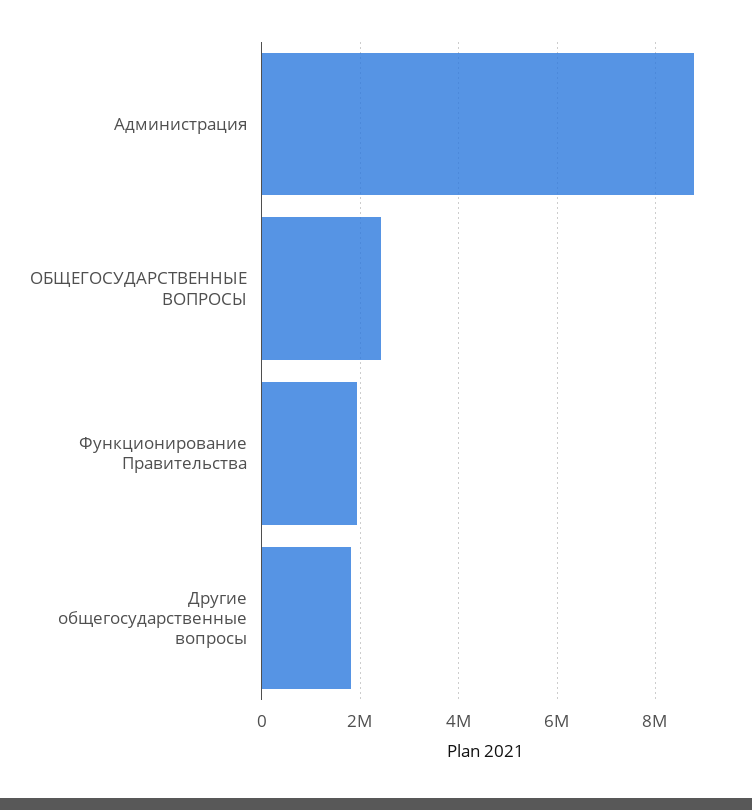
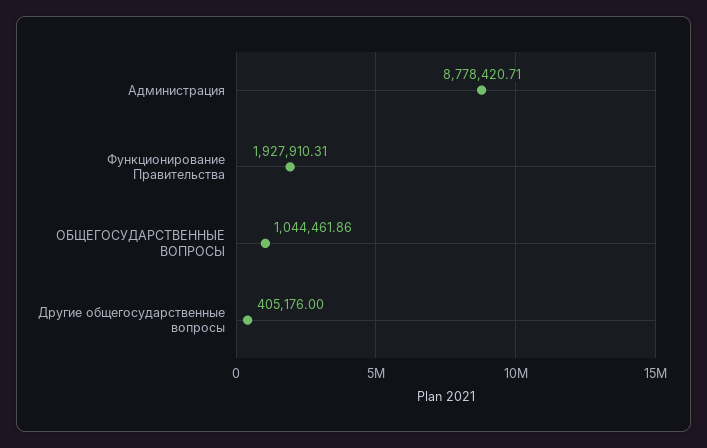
  {
    "Администрация": 8778420.71,
-   "ОБЩЕГОСУДАРСТВЕННЫЕ ВОПРОСЫ": 2400000,
+   "ОБЩЕГОСУДАРСТВЕННЫЕ ВОПРОСЫ": 1044461.86,
    "Функционирование Правительства": 1927910.31,
-   "Другие общегосударственные вопросы": 1800000
+   "Другие общегосударственные вопросы": 405176
  }

